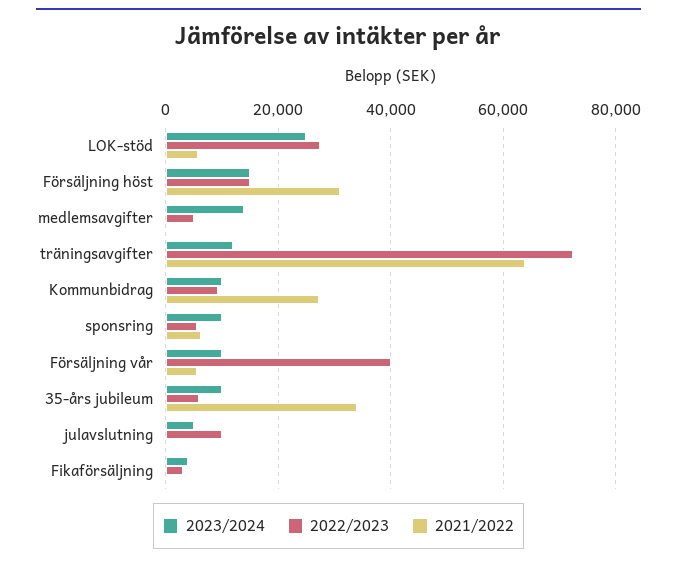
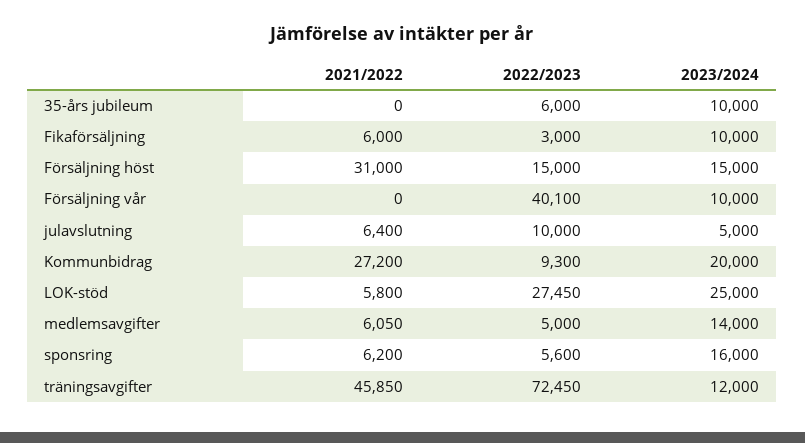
  {
    "2023/2024": {
      "LOK-stöd": 25000,
      "Försäljning höst": 15000,
      "medlemsavgifter": 14000,
      "träningsavgifter": 12000,
-     "Kommunbidrag": 10000,
+     "Kommunbidrag": 20000,
-     "sponsring": 10000,
+     "sponsring": 16000,
      "Försäljning vår": 10000,
      "35-års jubileum": 10000,
      "julavslutning": 5000,
-     "Fikaförsäljning": 4000
+     "Fikaförsäljning": 10000
    },
    "2022/2023": {
      "LOK-stöd": 27450,
      "Försäljning höst": 15000,
      "medlemsavgifter": 5000,
      "träningsavgifter": 72450,
      "Kommunbidrag": 9300,
      "sponsring": 5600,
      "Försäljning vår": 40100,
      "35-års jubileum": 6000,
      "julavslutning": 10000,
      "Fikaförsäljning": 3000
    },
    "2021/2022": {
      "LOK-stöd": 5800,
      "Försäljning höst": 31000,
-     "medlemsavgifter": 0,
+     "medlemsavgifter": 6050,
-     "träningsavgifter": 64000,
+     "träningsavgifter": 45850,
      "Kommunbidrag": 27200,
      "sponsring": 6200,
-     "Försäljning vår": 6000,
+     "Försäljning vår": 0,
-     "35-års jubileum": 34000,
+     "35-års jubileum": 0,
-     "julavslutning": 0,
+     "julavslutning": 6400,
-     "Fikaförsäljning": 0
+     "Fikaförsäljning": 6000
    }
  }

